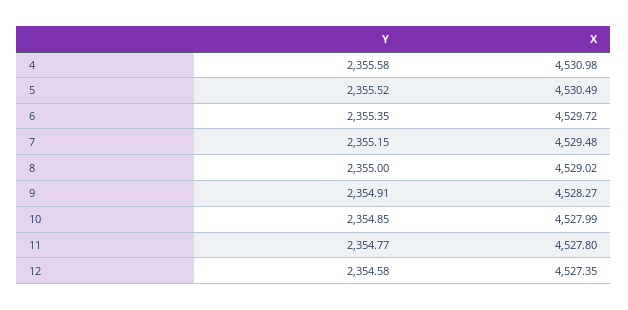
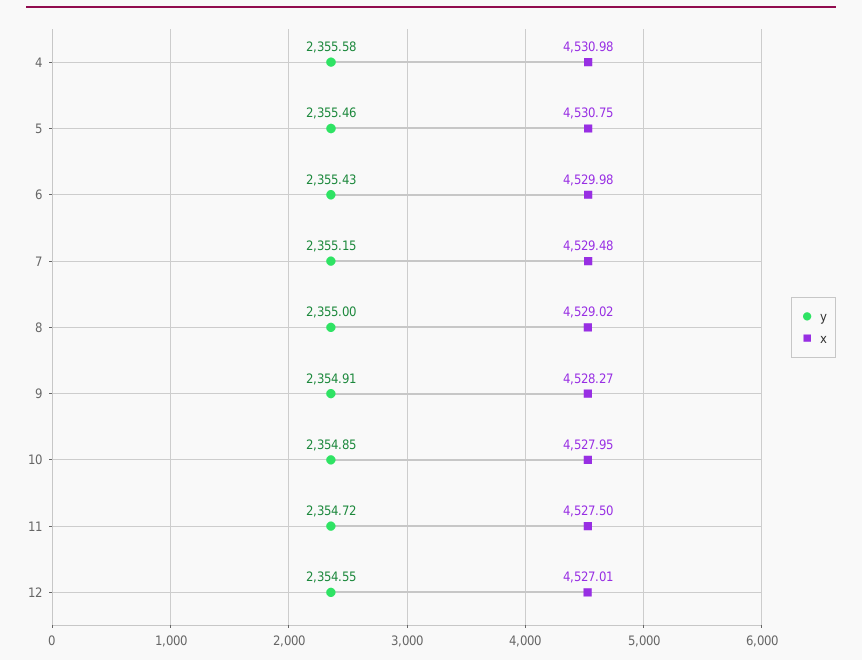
  {
    "Y": {
      "4": 2355.58,
-     "5": 2355.52,
+     "5": 2355.46,
-     "6": 2355.35,
+     "6": 2355.43,
      "7": 2355.15,
      "8": 2355,
      "9": 2354.91,
      "10": 2354.85,
-     "11": 2354.77,
+     "11": 2354.72,
-     "12": 2354.58
+     "12": 2354.55
    },
    "X": {
      "4": 4530.98,
-     "5": 4530.49,
+     "5": 4530.75,
-     "6": 4529.72,
+     "6": 4529.98,
      "7": 4529.48,
      "8": 4529.02,
      "9": 4528.27,
-     "10": 4527.99,
+     "10": 4527.95,
-     "11": 4527.8,
+     "11": 4527.5,
-     "12": 4527.35
+     "12": 4527.01
    }
  }

